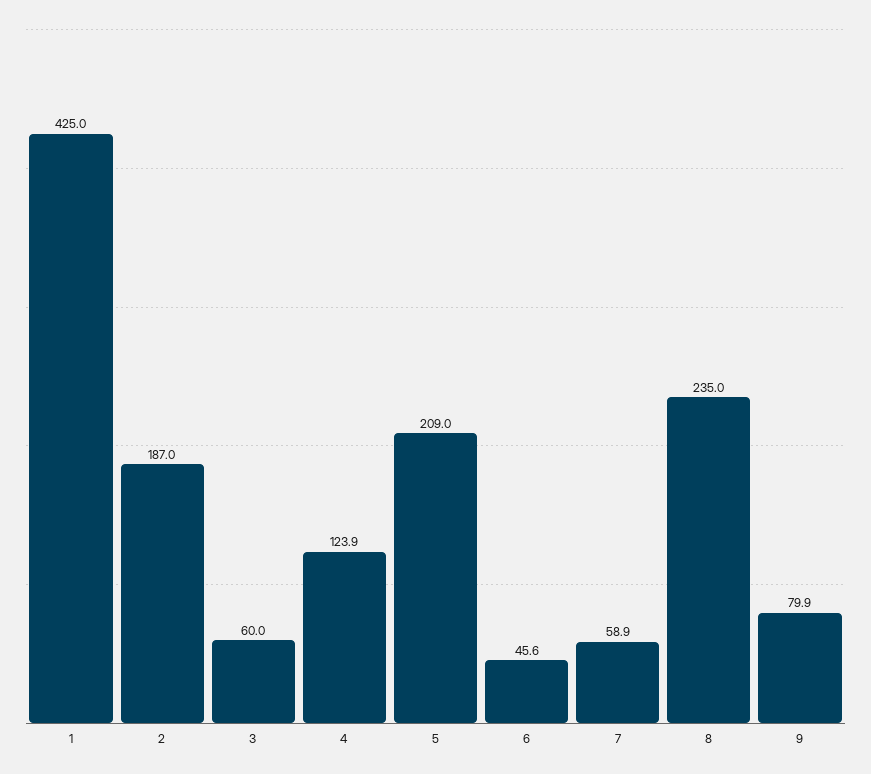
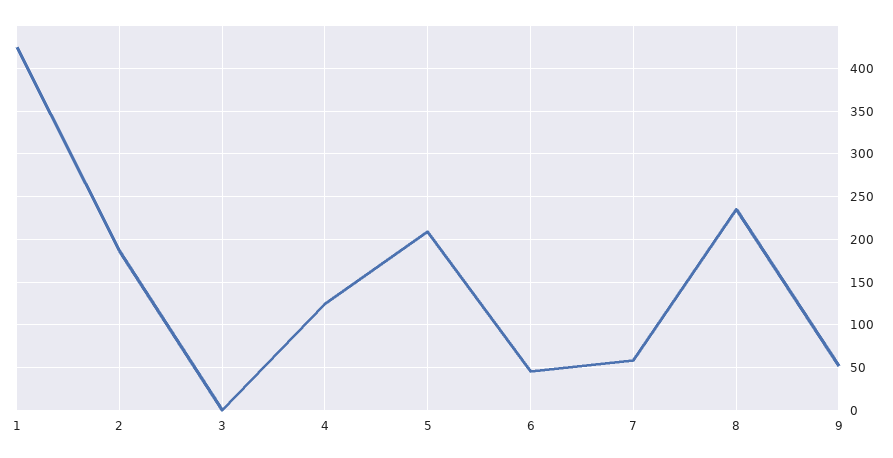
  {
    "1": 425,
    "2": 187,
-   "3": 60,
+   "3": 0,
    "4": 123.9,
    "5": 209,
    "6": 45.6,
    "7": 58.9,
    "8": 235,
-   "9": 79.9
+   "9": 50
  }

